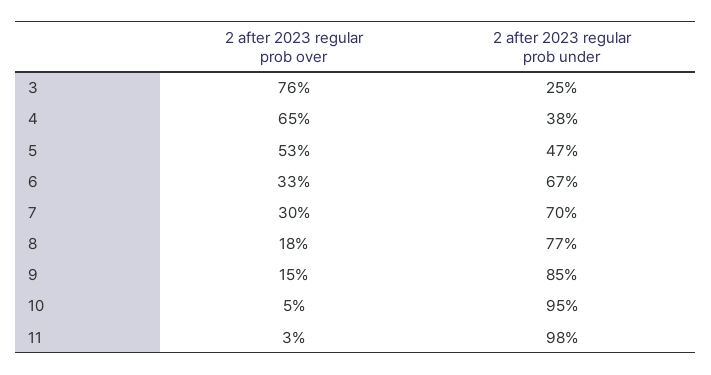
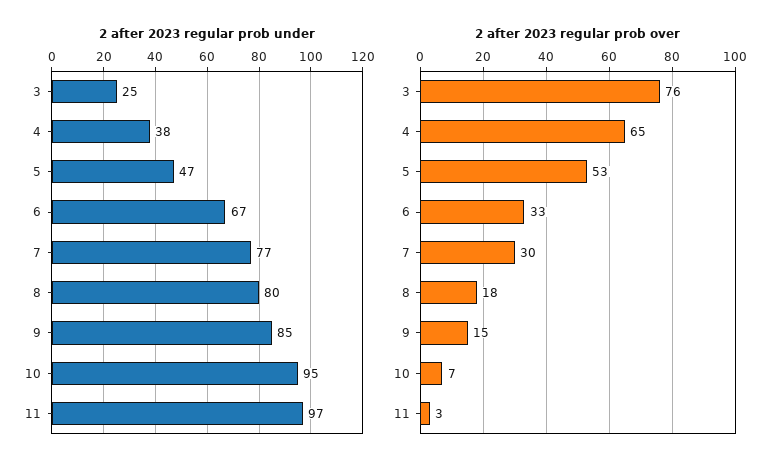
  {
    "2 after 2023 regular prob over": {
      "3": 76,
      "4": 65,
      "5": 53,
      "6": 33,
      "7": 30,
      "8": 18,
      "9": 15,
-     "10": 5,
+     "10": 7,
      "11": 3
    },
    "2 after 2023 regular prob under": {
      "3": 25,
      "4": 38,
      "5": 47,
      "6": 67,
-     "7": 70,
+     "7": 77,
-     "8": 77,
+     "8": 80,
      "9": 85,
      "10": 95,
-     "11": 98
+     "11": 97
    }
  }

